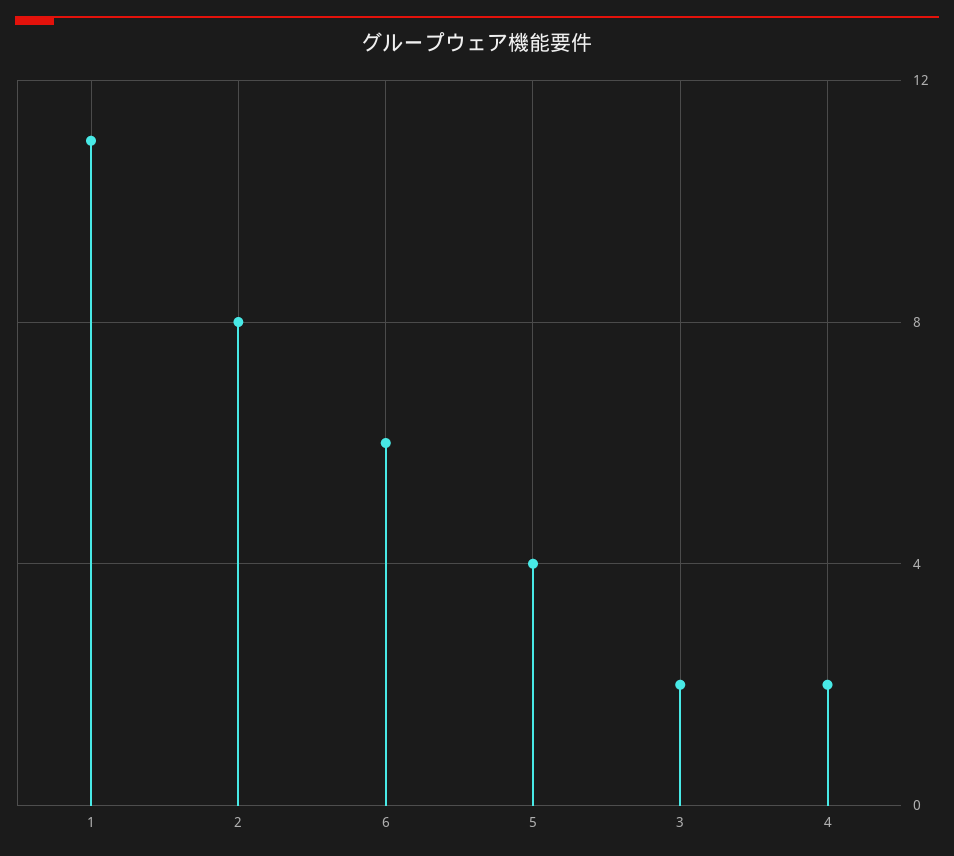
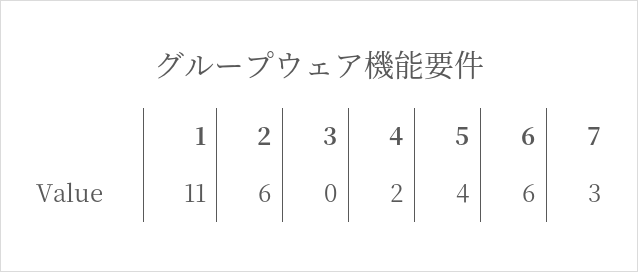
  {
    "1": 11,
-   "2": 8,
+   "2": 6,
    "6": 6,
    "5": 4,
-   "3": 2,
+   "3": 0,
-   "4": 2
+   "4": 2,
+   "7": 3
  }

